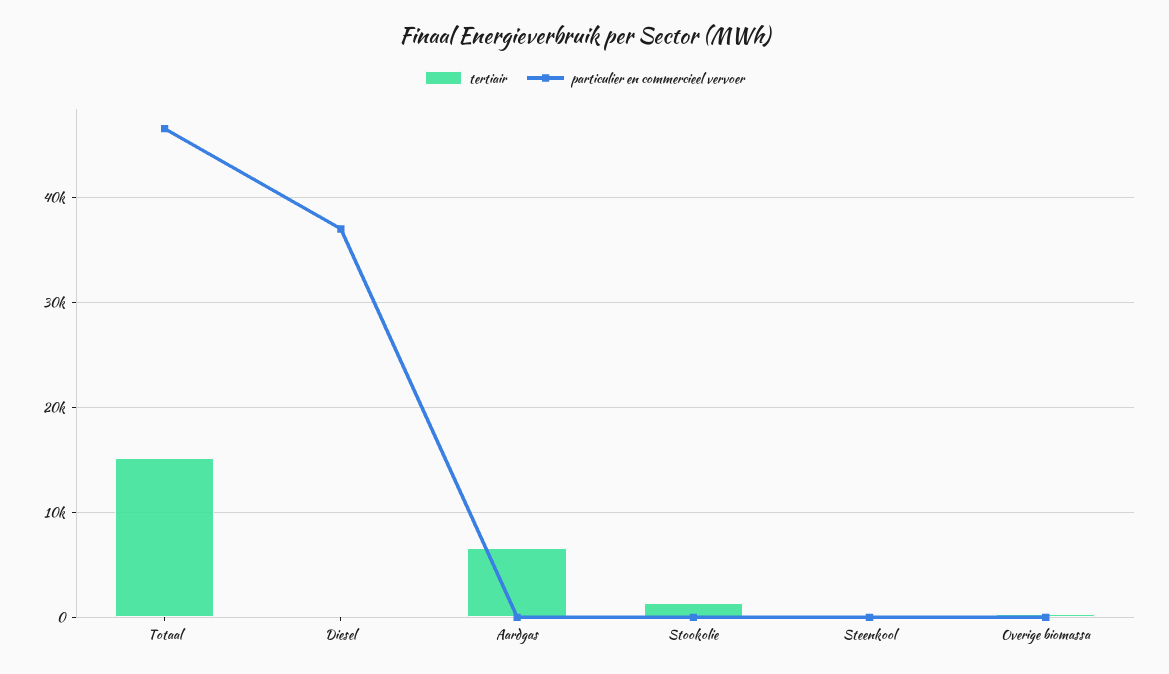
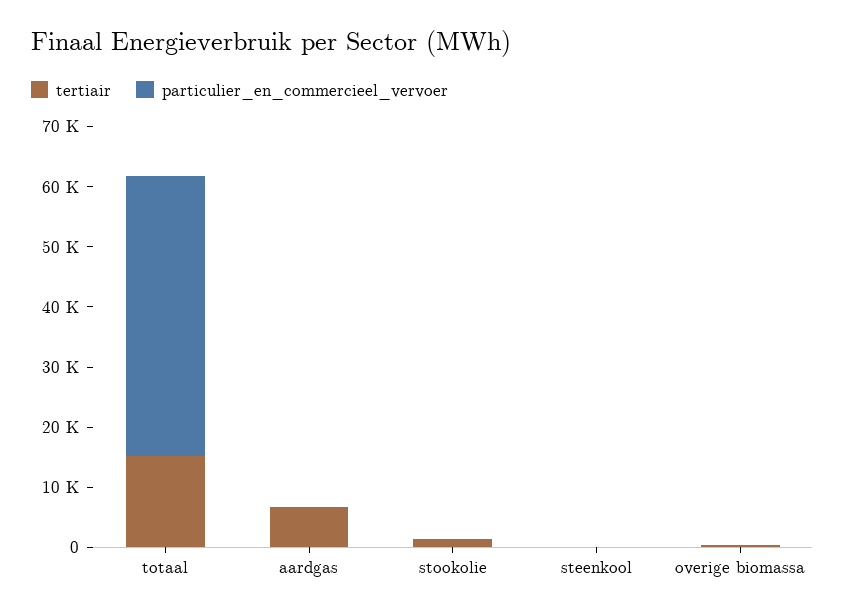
  {
    "tertiair": {
      "Totaal": 15000,
-     "Diesel": 0,
      "Aardgas": 7000,
      "Stookolie": 1000,
      "Steenkool": 0,
      "Overige biomassa": 0
    },
    "particulier en commercieel vervoer": {
      "Totaal": 47000,
-     "Diesel": 37000,
      "Aardgas": 0,
      "Stookolie": 0,
      "Steenkool": 0,
      "Overige biomassa": 0
    }
  }

